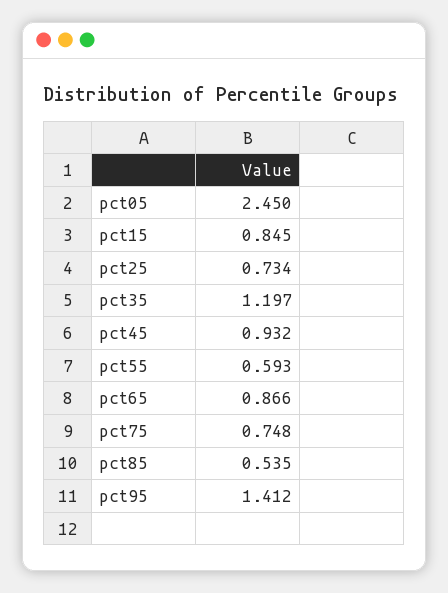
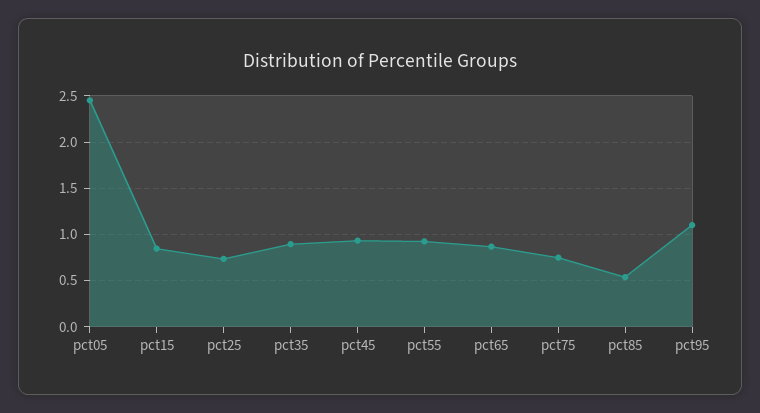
  {
    "pct05": 2.45,
    "pct15": 0.845,
    "pct25": 0.734,
-   "pct35": 1.197,
+   "pct35": 0.9,
    "pct45": 0.932,
-   "pct55": 0.593,
+   "pct55": 0.9,
    "pct65": 0.866,
    "pct75": 0.748,
    "pct85": 0.535,
-   "pct95": 1.412
+   "pct95": 1.1
  }

